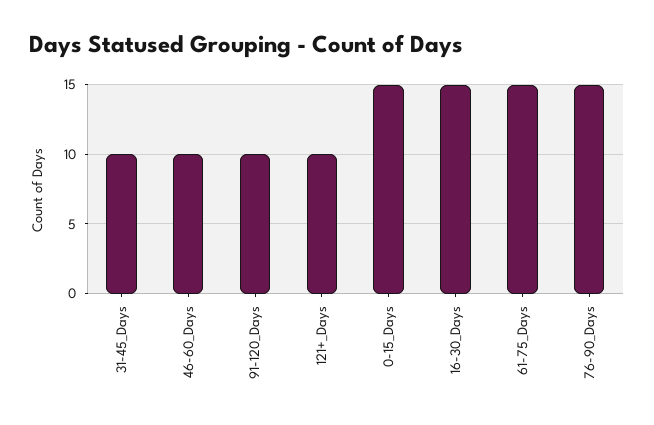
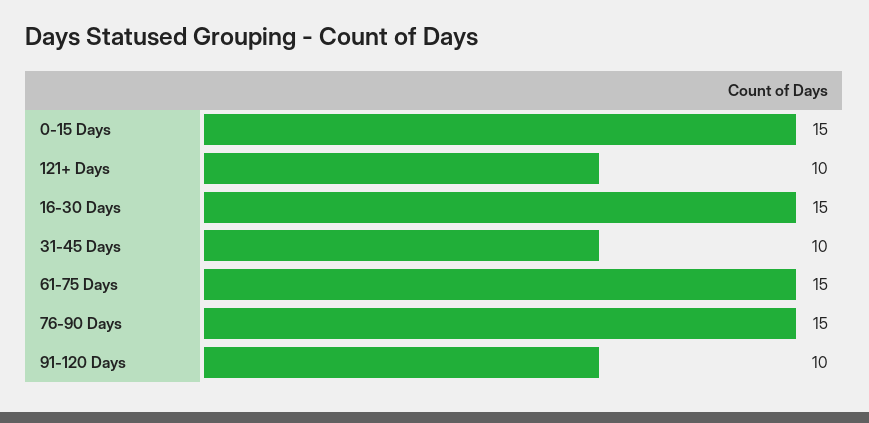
  {
    "31-45_Days": 10,
-   "46-60_Days": 10,
    "91-120_Days": 10,
    "121+_Days": 10,
    "0-15_Days": 15,
    "16-30_Days": 15,
    "61-75_Days": 15,
    "76-90_Days": 15
  }

